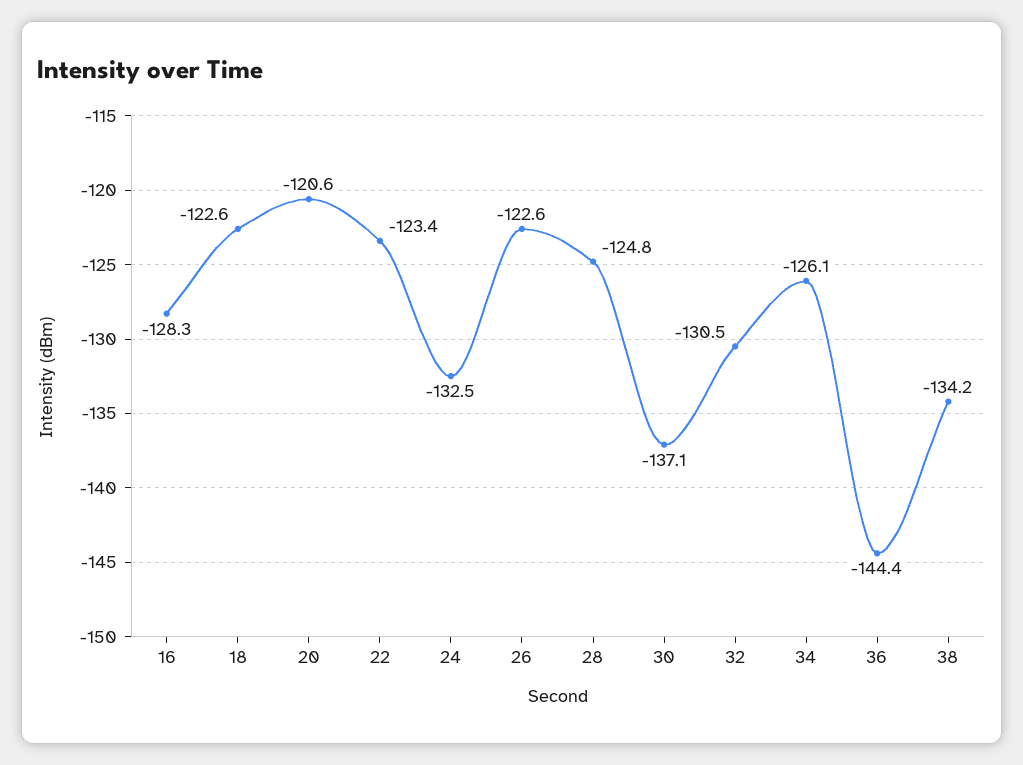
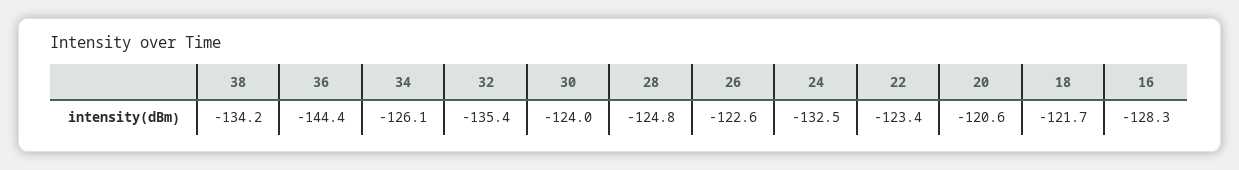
  {
    "16": -128.3,
-   "18": -122.6,
+   "18": -121.7,
    "20": -120.6,
    "22": -123.4,
    "24": -132.5,
    "26": -122.6,
    "28": -124.8,
-   "30": -137.1,
+   "30": -124,
-   "32": -130.5,
+   "32": -135.4,
    "34": -126.1,
    "36": -144.4,
    "38": -134.2
  }

